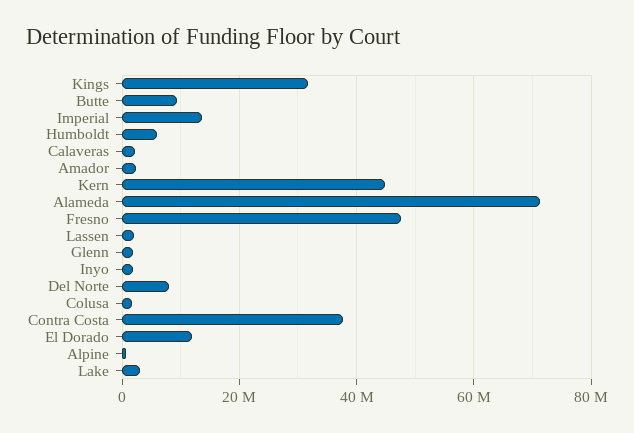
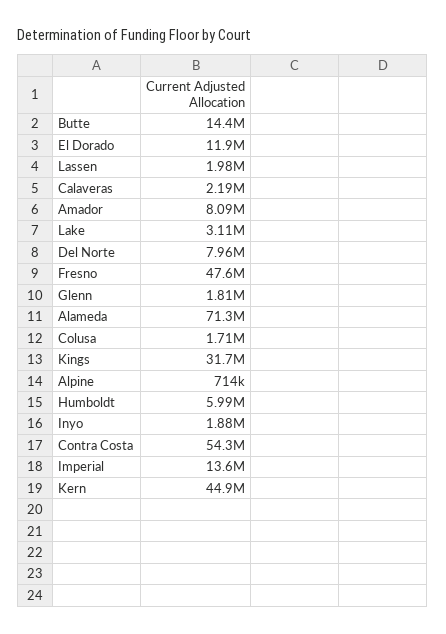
  {
    "Kings": 31700000,
-   "Butte": 10000000,
+   "Butte": 14400000,
    "Imperial": 13600000,
    "Humboldt": 5990000,
    "Calaveras": 2190000,
-   "Amador": 2000000,
+   "Amador": 8090000,
    "Kern": 44900000,
    "Alameda": 71300000,
    "Fresno": 47600000,
    "Lassen": 1980000,
    "Glenn": 1810000,
    "Inyo": 1880000,
    "Del Norte": 7960000,
    "Colusa": 1710000,
-   "Contra Costa": 38000000,
+   "Contra Costa": 54300000,
    "El Dorado": 11900000,
    "Alpine": 714000,
    "Lake": 3110000
  }

